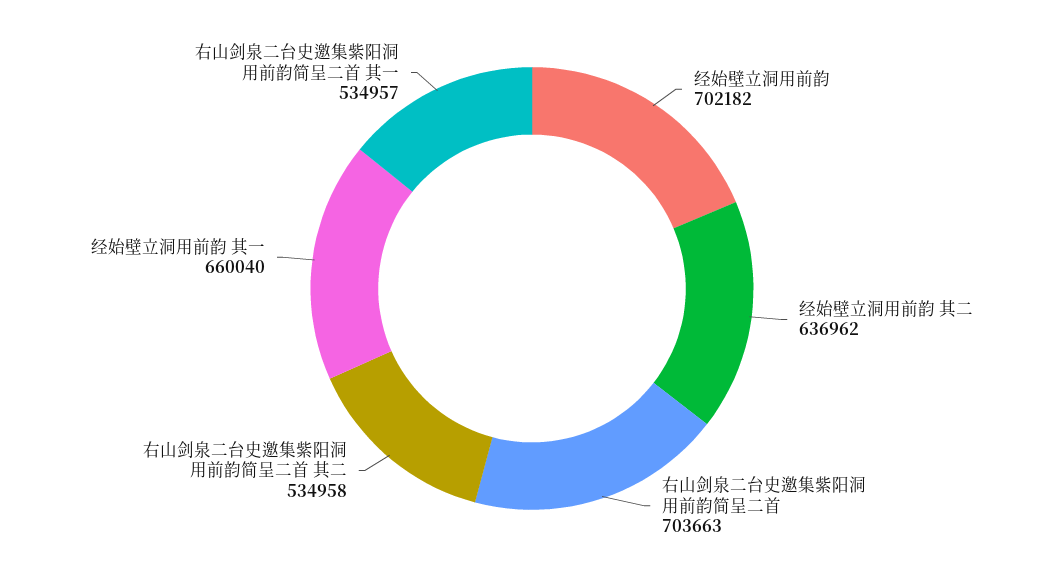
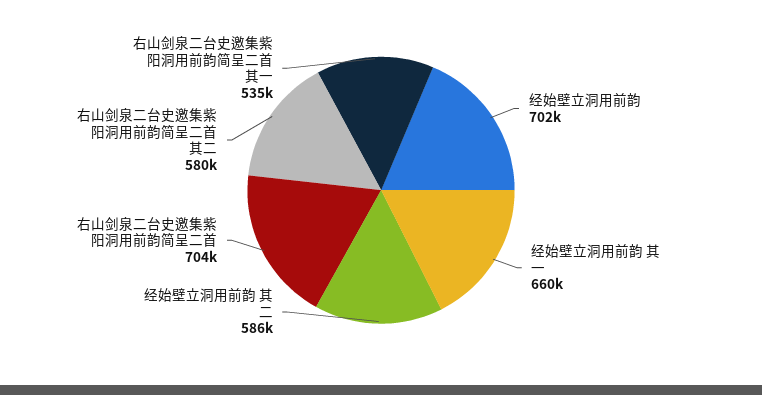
  {
    "经始壁立洞用前韵": 702182,
-   "经始壁立洞用前韵 其二": 636962,
+   "经始壁立洞用前韵 其二": 586000,
    "右山剑泉二台史邀集紫阳洞用前韵简呈二首": 703663,
-   "右山剑泉二台史邀集紫阳洞用前韵简呈二首 其二": 534958,
+   "右山剑泉二台史邀集紫阳洞用前韵简呈二首 其二": 580000,
    "经始壁立洞用前韵 其一": 660040,
    "右山剑泉二台史邀集紫阳洞用前韵简呈二首 其一": 534957
  }

